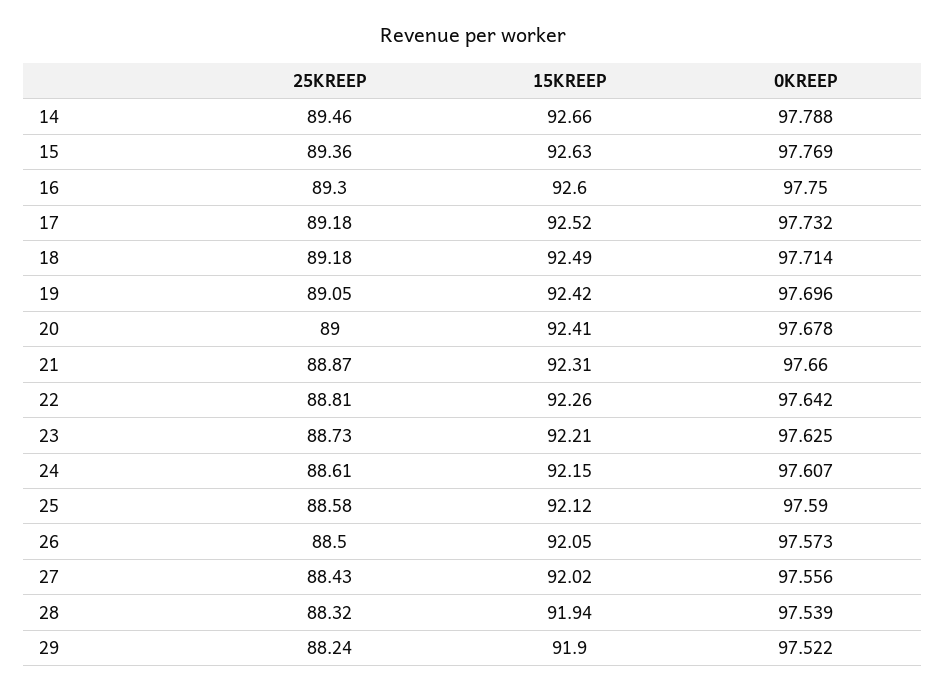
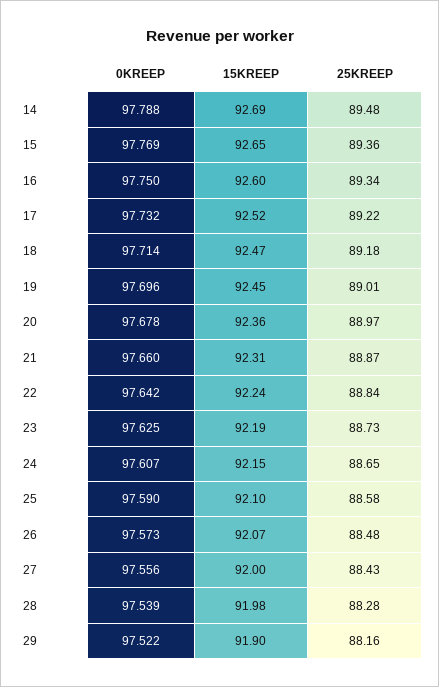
  {
    "25KREEP": {
-     "14": 89.46,
+     "14": 89.48,
      "15": 89.36,
-     "16": 89.3,
+     "16": 89.34,
-     "17": 89.18,
+     "17": 89.22,
      "18": 89.18,
-     "19": 89.05,
+     "19": 89.01,
-     "20": 89,
+     "20": 88.97,
      "21": 88.87,
-     "22": 88.81,
+     "22": 88.84,
      "23": 88.73,
-     "24": 88.61,
+     "24": 88.65,
      "25": 88.58,
-     "26": 88.5,
+     "26": 88.48,
      "27": 88.43,
-     "28": 88.32,
+     "28": 88.28,
-     "29": 88.24
+     "29": 88.16
    },
    "15KREEP": {
-     "14": 92.66,
+     "14": 92.69,
-     "15": 92.63,
+     "15": 92.65,
      "16": 92.6,
      "17": 92.52,
-     "18": 92.49,
+     "18": 92.47,
-     "19": 92.42,
+     "19": 92.45,
-     "20": 92.41,
+     "20": 92.36,
      "21": 92.31,
-     "22": 92.26,
+     "22": 92.24,
-     "23": 92.21,
+     "23": 92.19,
      "24": 92.15,
-     "25": 92.12,
+     "25": 92.1,
-     "26": 92.05,
+     "26": 92.07,
-     "27": 92.02,
+     "27": 92,
-     "28": 91.94,
+     "28": 91.98,
      "29": 91.9
    },
    "0KREEP": {
      "14": 97.788,
      "15": 97.769,
      "16": 97.75,
      "17": 97.732,
      "18": 97.714,
      "19": 97.696,
      "20": 97.678,
      "21": 97.66,
      "22": 97.642,
      "23": 97.625,
      "24": 97.607,
      "25": 97.59,
      "26": 97.573,
      "27": 97.556,
      "28": 97.539,
      "29": 97.522
    }
  }

